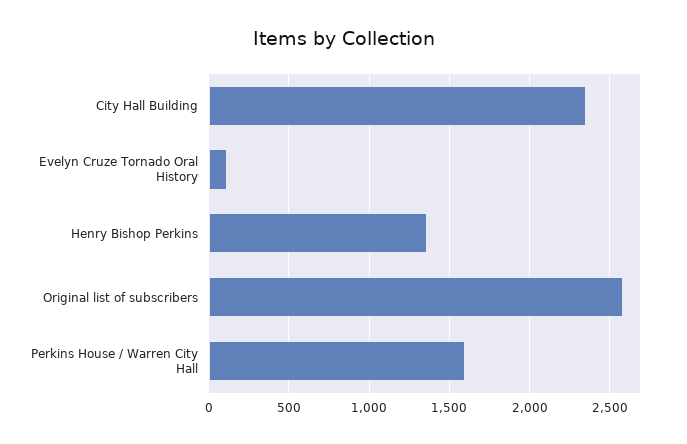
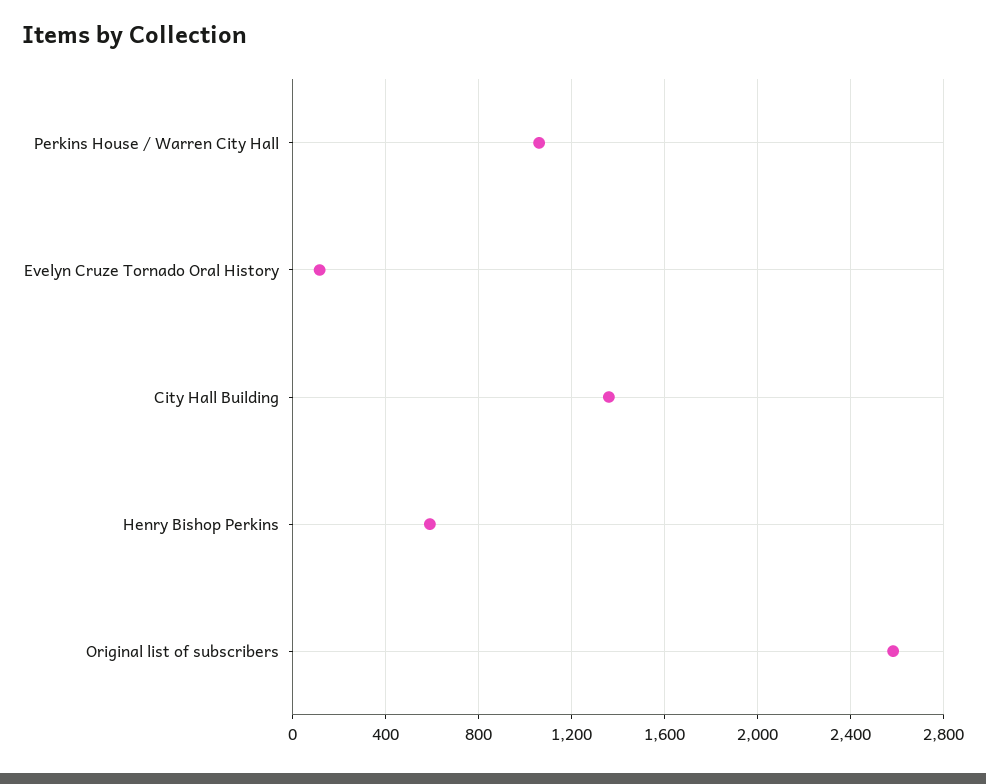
  {
-   "City Hall Building": 2350,
+   "City Hall Building": 1350,
    "Evelyn Cruze Tornado Oral History": 100,
-   "Henry Bishop Perkins": 1350,
+   "Henry Bishop Perkins": 600,
    "Original list of subscribers": 2600,
-   "Perkins House / Warren City Hall": 1600
+   "Perkins House / Warren City Hall": 1050
  }

